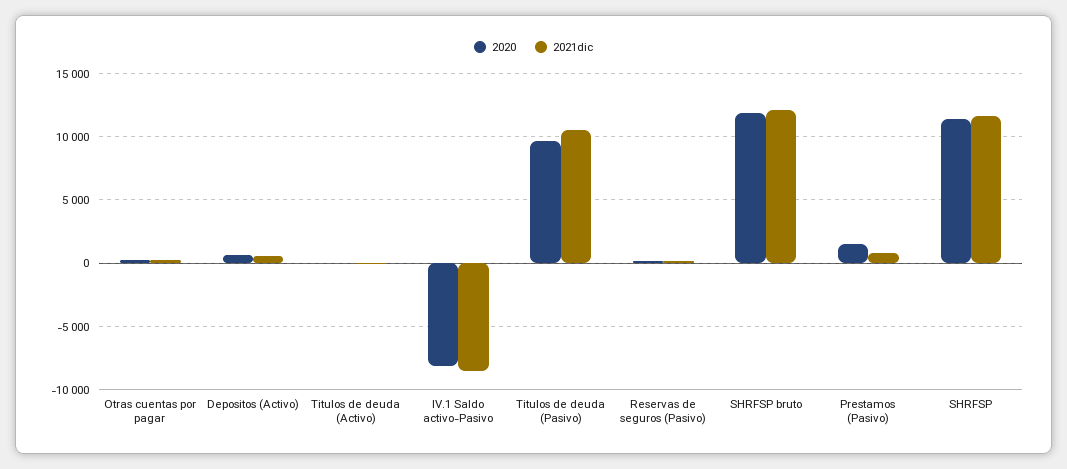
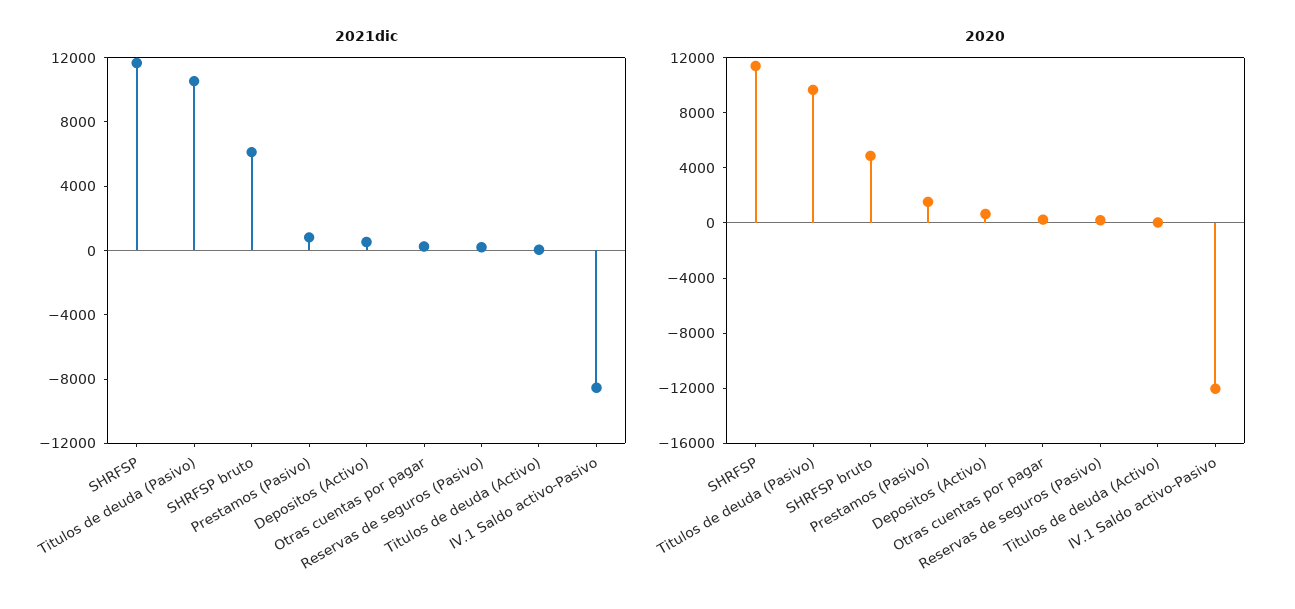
  {
    "2020": {
      "Otras cuentas por pagar": 0,
      "Depositos (Activo)": 500,
      "Titulos de deuda (Activo)": 0,
-     "IV.1 Saldo activo-Pasivo": -8000,
+     "IV.1 Saldo activo-Pasivo": -12000,
      "Titulos de deuda (Pasivo)": 9500,
      "Reservas de seguros (Pasivo)": 0,
-     "SHRFSP bruto": 12000,
+     "SHRFSP bruto": 5000,
      "Prestamos (Pasivo)": 1500,
      "SHRFSP": 11500
    },
    "2021dic": {
      "Otras cuentas por pagar": 0,
      "Depositos (Activo)": 500,
      "Titulos de deuda (Activo)": 0,
      "IV.1 Saldo activo-Pasivo": -8500,
      "Titulos de deuda (Pasivo)": 10500,
      "Reservas de seguros (Pasivo)": 0,
-     "SHRFSP bruto": 12000,
+     "SHRFSP bruto": 6000,
      "Prestamos (Pasivo)": 1000,
      "SHRFSP": 11500
    }
  }

